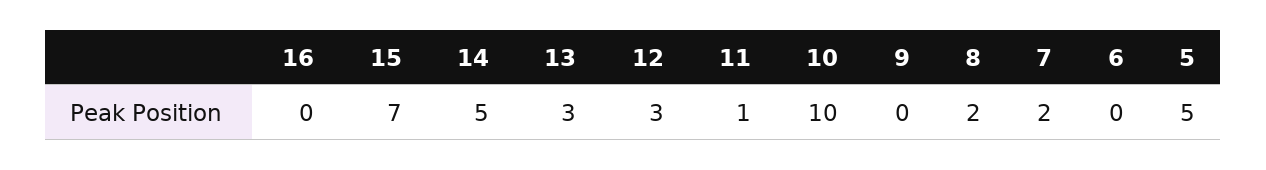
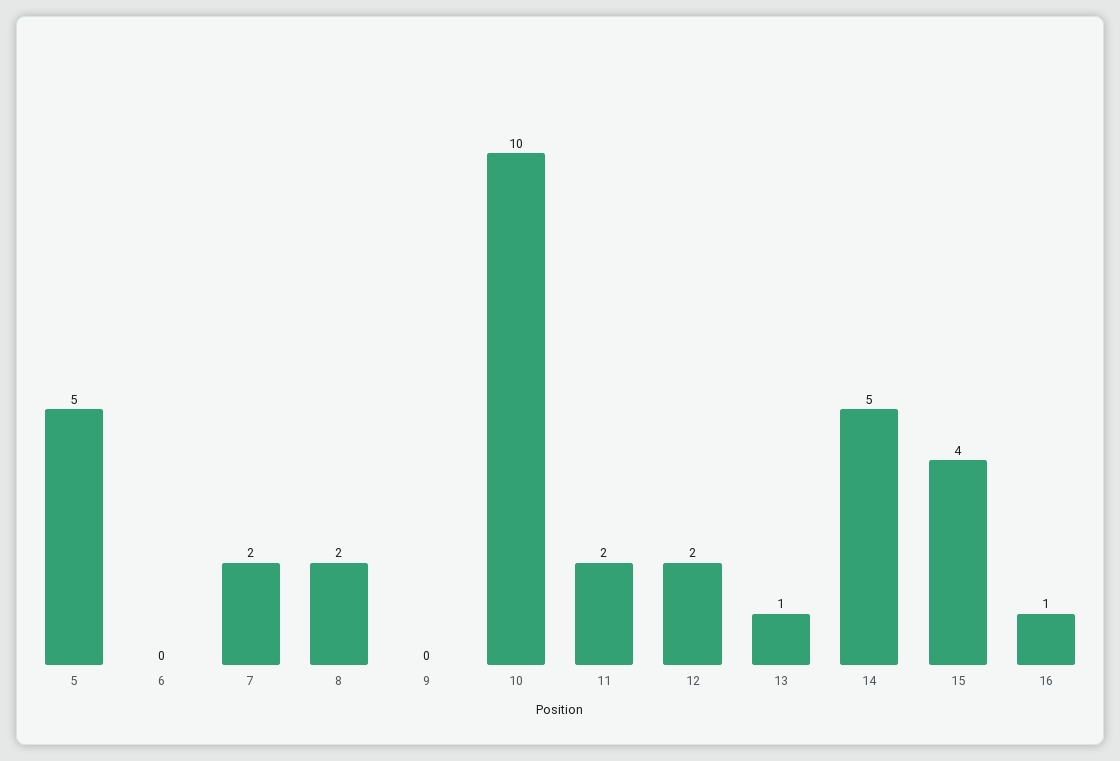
  {
-   "16": 0,
+   "16": 1,
-   "15": 7,
+   "15": 4,
    "14": 5,
-   "13": 3,
+   "13": 1,
-   "12": 3,
+   "12": 2,
-   "11": 1,
+   "11": 2,
    "10": 10,
    "9": 0,
    "8": 2,
    "7": 2,
    "6": 0,
    "5": 5
  }

